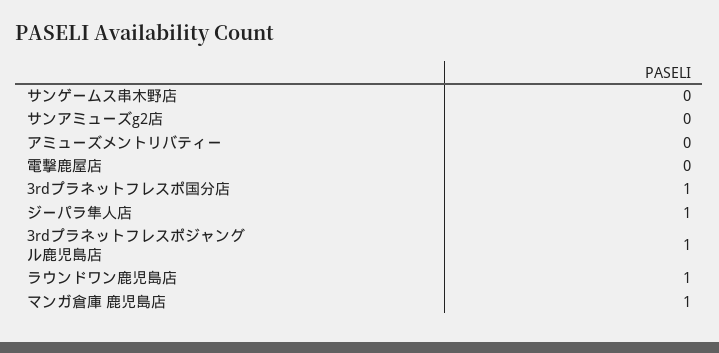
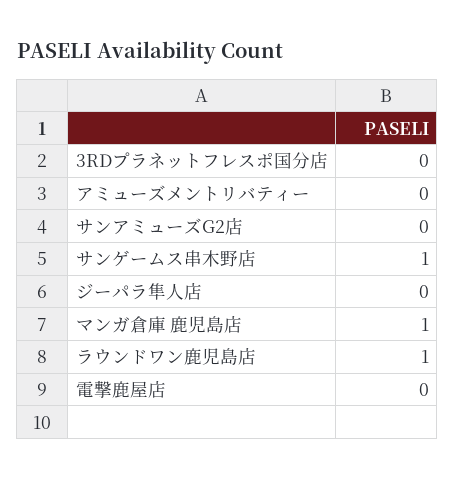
  {
-   "サンゲームス串木野店": 0,
+   "サンゲームス串木野店": 1,
    "サンアミューズg2店": 0,
    "アミューズメントリバティー": 0,
    "電撃鹿屋店": 0,
-   "3rdプラネットフレスポ国分店": 1,
+   "3rdプラネットフレスポ国分店": 0,
-   "ジーパラ隼人店": 1,
+   "ジーパラ隼人店": 0,
-   "3rdプラネットフレスポジャングル鹿児島店": 1,
    "ラウンドワン鹿児島店": 1,
    "マンガ倉庫 鹿児島店": 1
  }

